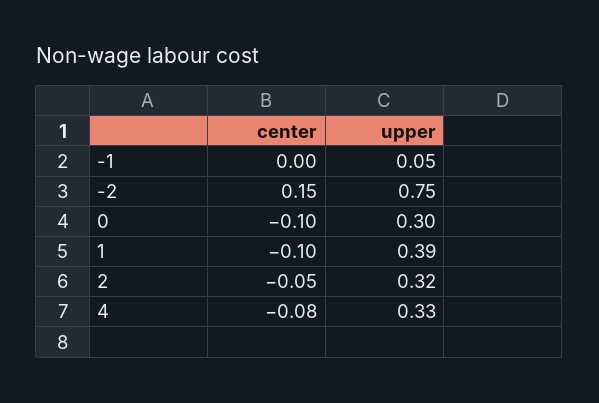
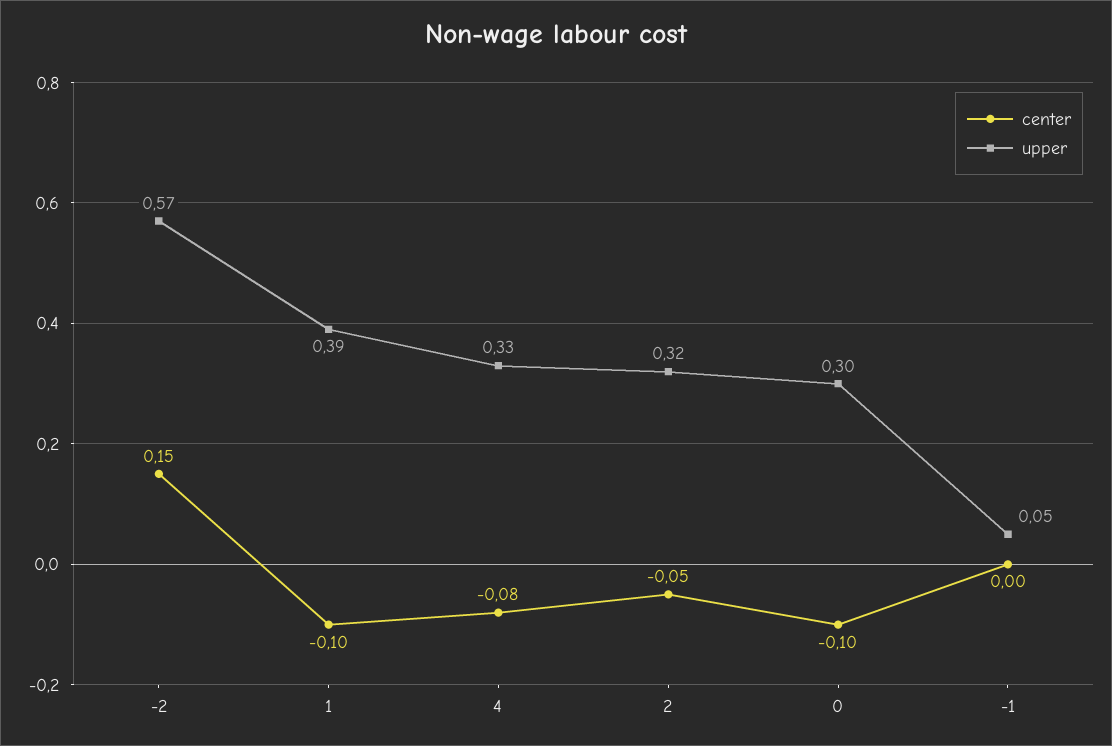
  {
    "center": {
      "-1": 0,
      "-2": 0.15,
      "0": -0.1,
      "1": -0.1,
      "2": -0.05,
      "4": -0.08
    },
    "upper": {
      "-1": 0.05,
-     "-2": 0.75,
+     "-2": 0.57,
      "0": 0.3,
      "1": 0.39,
      "2": 0.32,
      "4": 0.33
    }
  }

